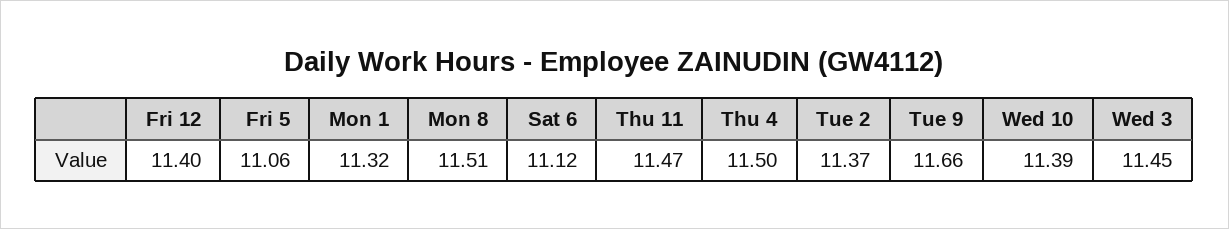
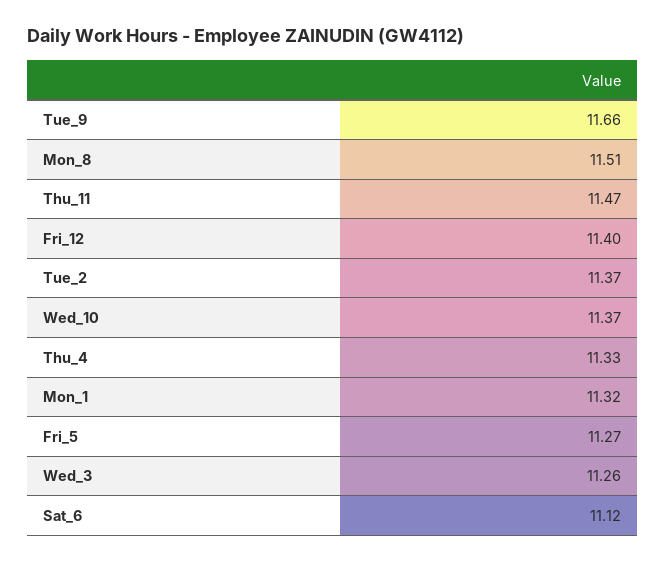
  {
    "Fri 12": 11.4,
-   "Fri 5": 11.06,
+   "Fri 5": 11.27,
    "Mon 1": 11.32,
    "Mon 8": 11.51,
    "Sat 6": 11.12,
    "Thu 11": 11.47,
-   "Thu 4": 11.5,
+   "Thu 4": 11.33,
    "Tue 2": 11.37,
    "Tue 9": 11.66,
-   "Wed 10": 11.39,
+   "Wed 10": 11.37,
-   "Wed 3": 11.45
+   "Wed 3": 11.26
  }

